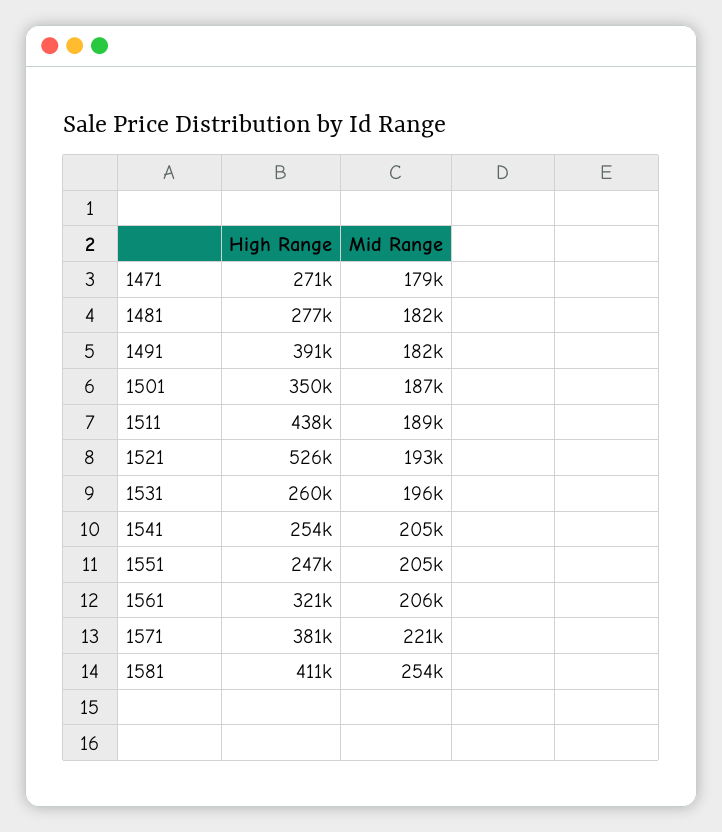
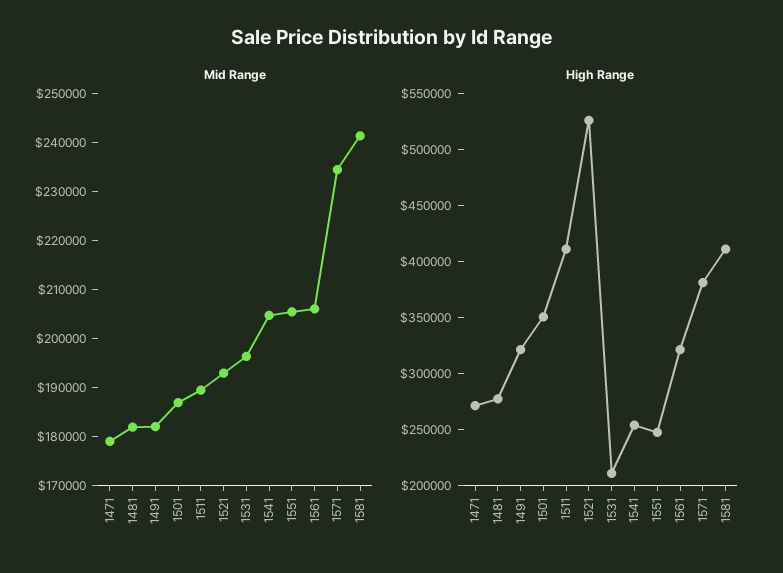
  {
    "High Range": {
      "1471": 271000,
      "1481": 277000,
-     "1491": 391000,
+     "1491": 320000,
      "1501": 350000,
-     "1511": 438000,
+     "1511": 410000,
      "1521": 526000,
-     "1531": 260000,
+     "1531": 210000,
      "1541": 254000,
      "1551": 247000,
      "1561": 321000,
      "1571": 381000,
      "1581": 411000
    },
    "Mid Range": {
      "1471": 179000,
      "1481": 182000,
      "1491": 182000,
      "1501": 187000,
      "1511": 189000,
      "1521": 193000,
      "1531": 196000,
      "1541": 205000,
      "1551": 205000,
      "1561": 206000,
-     "1571": 221000,
+     "1571": 234000,
-     "1581": 254000
+     "1581": 242000
    }
  }

